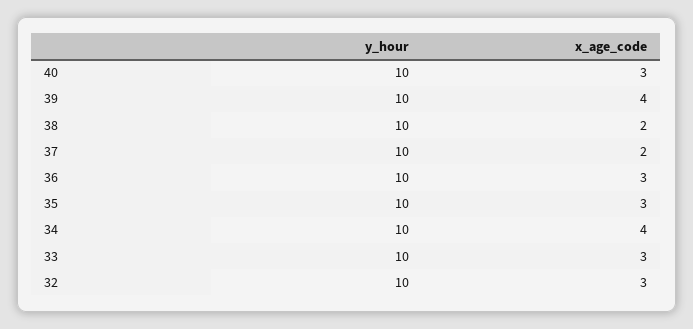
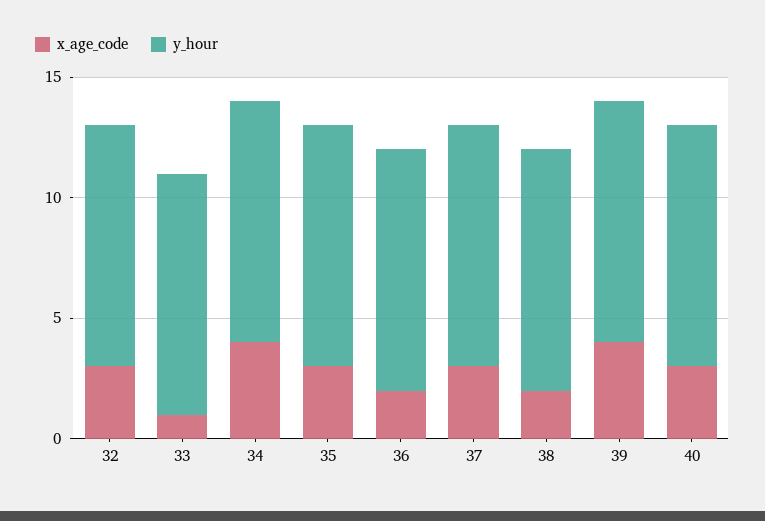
  {
    "y_hour": {
      "40": 10,
      "39": 10,
      "38": 10,
      "37": 10,
      "36": 10,
      "35": 10,
      "34": 10,
      "33": 10,
      "32": 10
    },
    "x_age_code": {
      "40": 3,
      "39": 4,
      "38": 2,
-     "37": 2,
+     "37": 3,
-     "36": 3,
+     "36": 2,
      "35": 3,
      "34": 4,
-     "33": 3,
+     "33": 1,
      "32": 3
    }
  }

